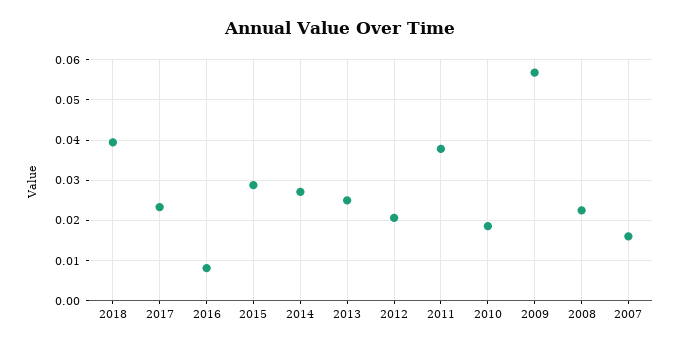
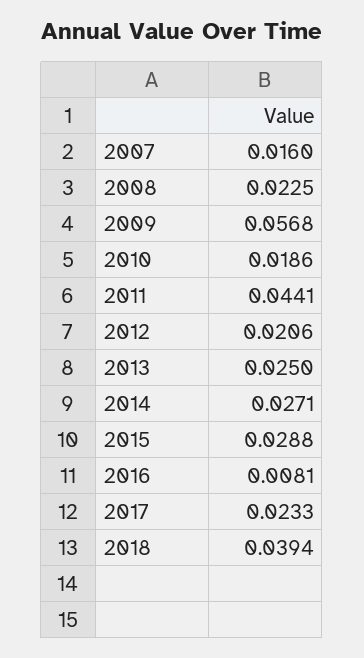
  {
    "2018": 0.0394,
    "2017": 0.0233,
    "2016": 0.0081,
    "2015": 0.0288,
    "2014": 0.0271,
    "2013": 0.025,
    "2012": 0.0206,
-   "2011": 0.038,
+   "2011": 0.0441,
    "2010": 0.0186,
    "2009": 0.0568,
    "2008": 0.0225,
    "2007": 0.016
  }

